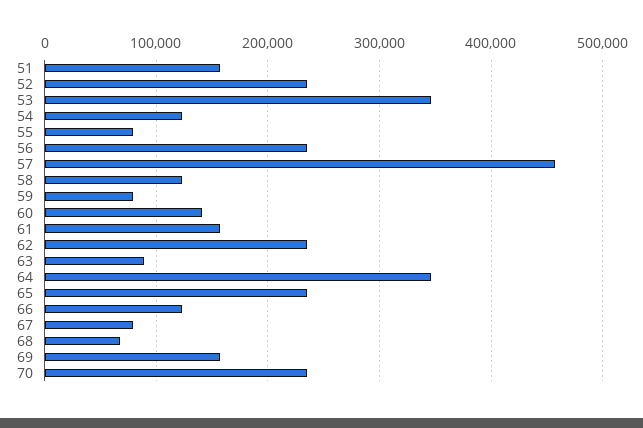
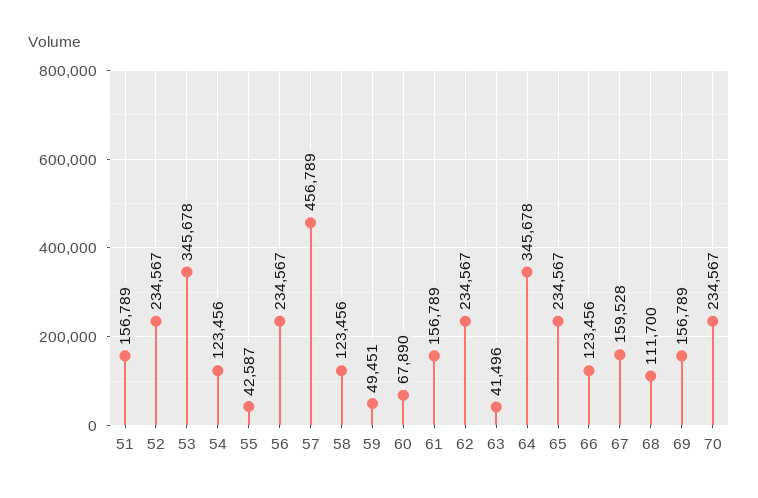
  {
    "51": 156789,
    "52": 234567,
    "53": 345678,
    "54": 123456,
-   "55": 80000,
+   "55": 42587,
    "56": 234567,
    "57": 456789,
    "58": 123456,
-   "59": 80000,
+   "59": 49451,
-   "60": 140000,
+   "60": 67890,
    "61": 156789,
    "62": 234567,
-   "63": 90000,
+   "63": 41496,
    "64": 345678,
    "65": 234567,
    "66": 123456,
-   "67": 80000,
+   "67": 159528,
-   "68": 70000,
+   "68": 111700,
    "69": 156789,
    "70": 234567
  }

